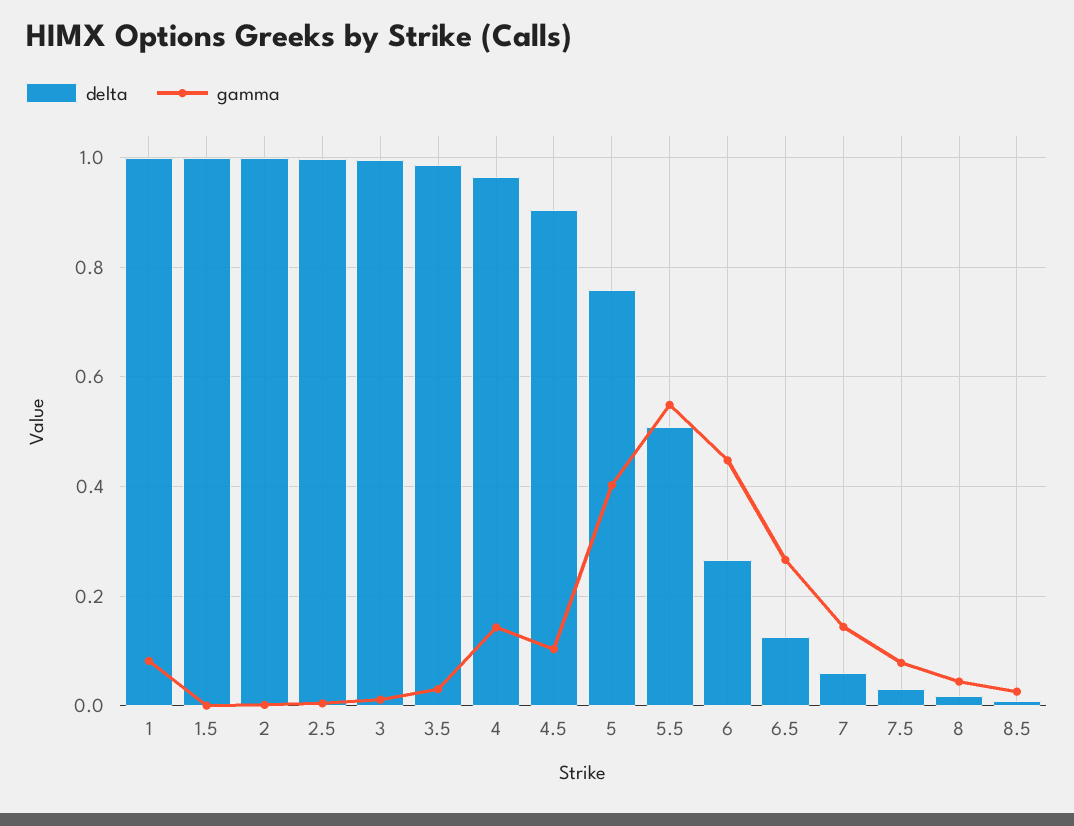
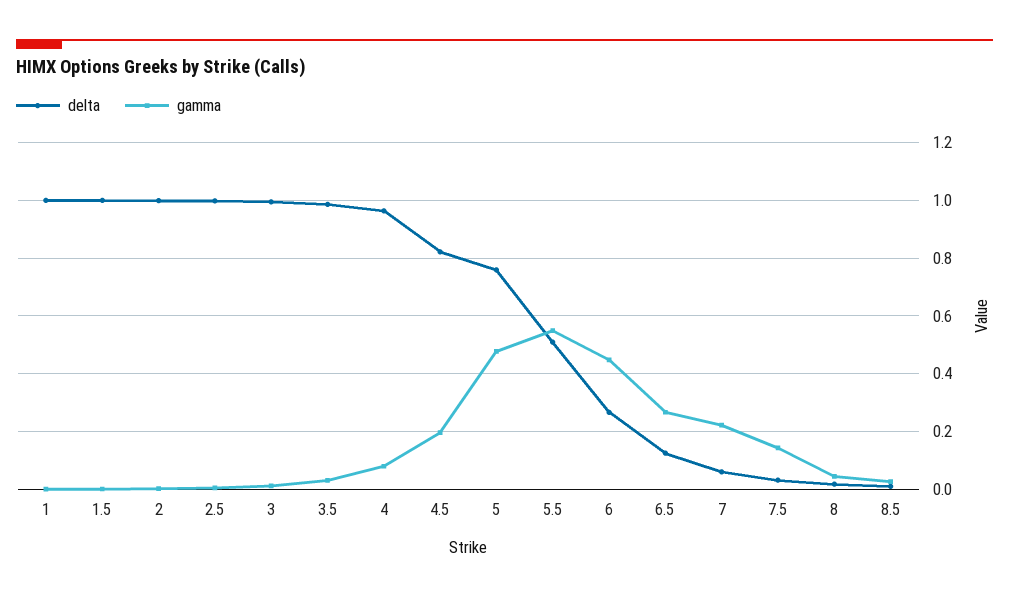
  {
    "delta": {
      "1": 1,
      "1.5": 1,
      "2": 1,
      "2.5": 1,
      "3": 1,
      "3.5": 0.98,
      "4": 0.96,
-     "4.5": 0.9,
+     "4.5": 0.825,
      "5": 0.76,
      "5.5": 0.5,
      "6": 0.26,
      "6.5": 0.12,
      "7": 0.06,
      "7.5": 0.04,
      "8": 0.02,
      "8.5": 0
    },
    "gamma": {
-     "1": 0.08,
+     "1": 0,
      "1.5": 0,
      "2": 0,
      "2.5": 0,
      "3": 0.02,
      "3.5": 0.04,
-     "4": 0.14,
+     "4": 0.075,
-     "4.5": 0.1,
+     "4.5": 0.2,
-     "5": 0.4,
+     "5": 0.475,
      "5.5": 0.54,
      "6": 0.44,
      "6.5": 0.26,
-     "7": 0.14,
+     "7": 0.225,
-     "7.5": 0.08,
+     "7.5": 0.15,
      "8": 0.04,
      "8.5": 0.02
    }
  }

